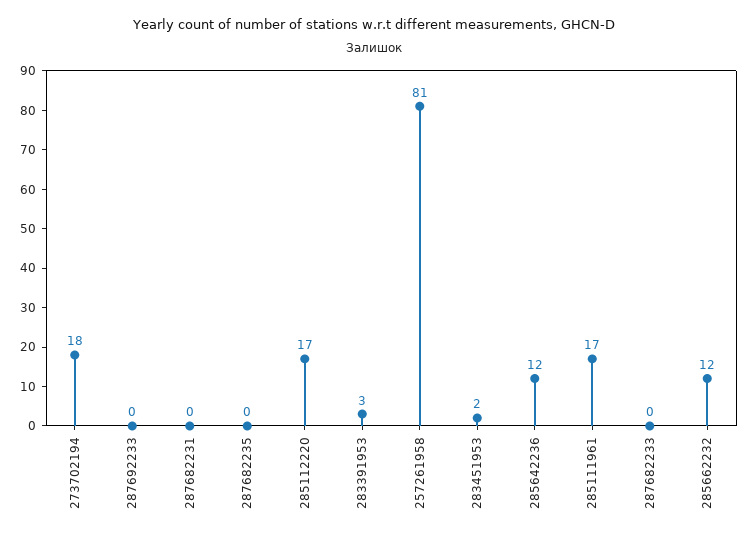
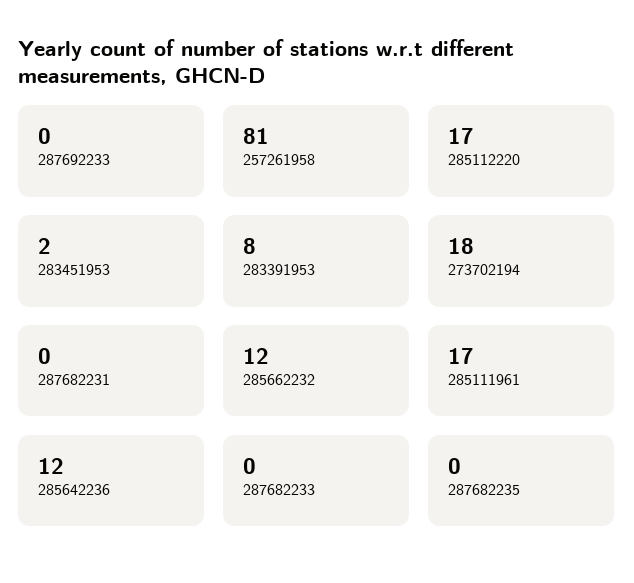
  {
    "273702194": 18,
    "287692233": 0,
    "287682231": 0,
    "287682235": 0,
    "285112220": 17,
-   "283391953": 3,
+   "283391953": 8,
    "257261958": 81,
    "283451953": 2,
    "285642236": 12,
    "285111961": 17,
    "287682233": 0,
    "285662232": 12
  }

